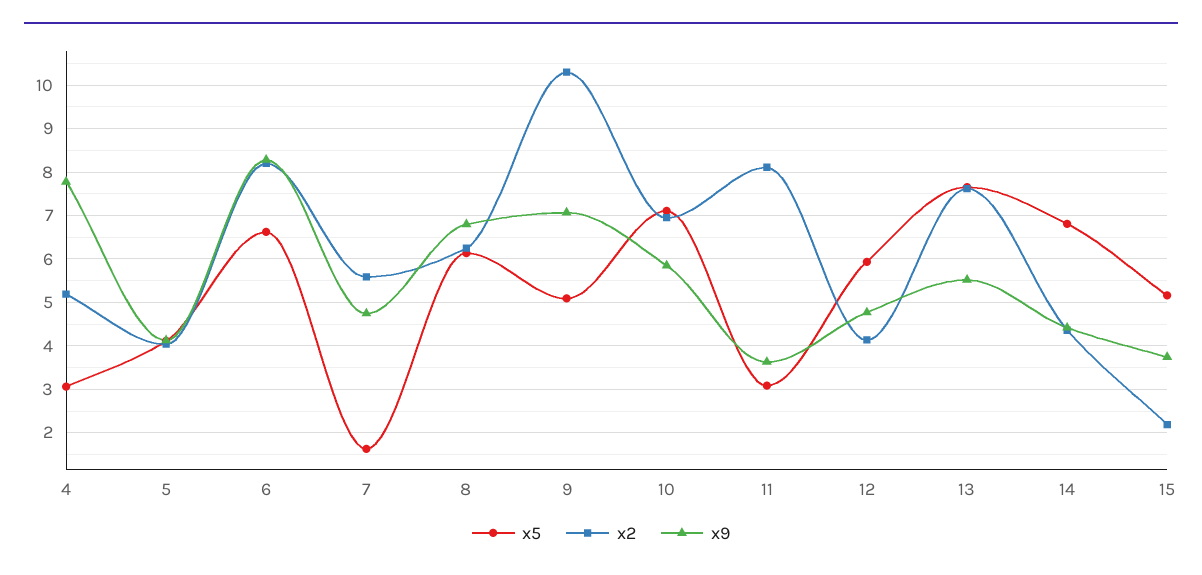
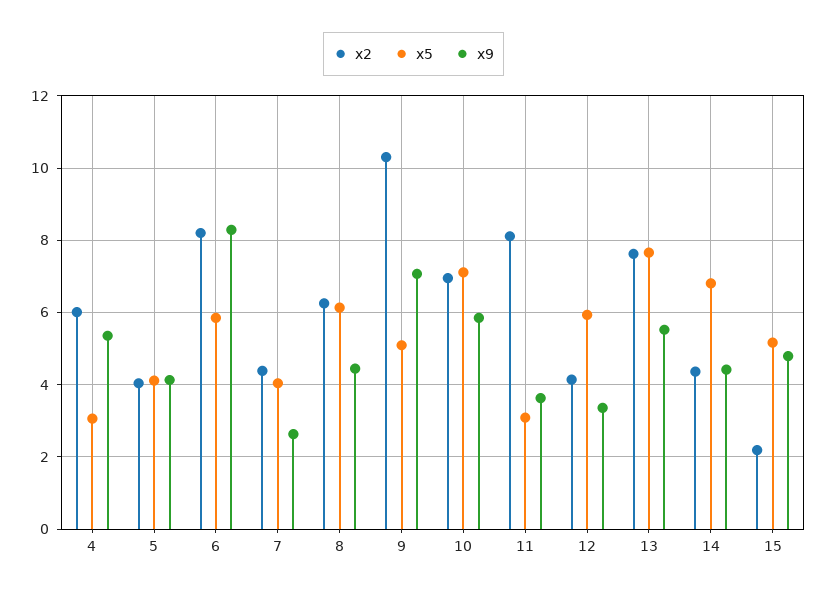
  {
    "x5": {
      "4": 3,
      "5": 4.2,
-     "6": 6.6,
+     "6": 5.8,
-     "7": 1.6,
+     "7": 4,
      "8": 6.2,
      "9": 5,
      "10": 7.2,
      "11": 3,
      "12": 6,
      "13": 7.6,
      "14": 6.8,
      "15": 5.2
    },
    "x2": {
-     "4": 5.2,
+     "4": 6,
      "5": 4,
      "6": 8.2,
-     "7": 5.6,
+     "7": 4.4,
      "8": 6.2,
      "9": 10.4,
      "10": 7,
      "11": 8.2,
      "12": 4.2,
      "13": 7.6,
      "14": 4.4,
      "15": 2.2
    },
    "x9": {
-     "4": 7.8,
+     "4": 5.4,
      "5": 4.2,
      "6": 8.2,
-     "7": 4.8,
+     "7": 2.6,
-     "8": 6.8,
+     "8": 4.4,
      "9": 7,
      "10": 5.8,
      "11": 3.6,
-     "12": 4.8,
+     "12": 3.4,
      "13": 5.6,
      "14": 4.4,
-     "15": 3.8
+     "15": 4.8
    }
  }

